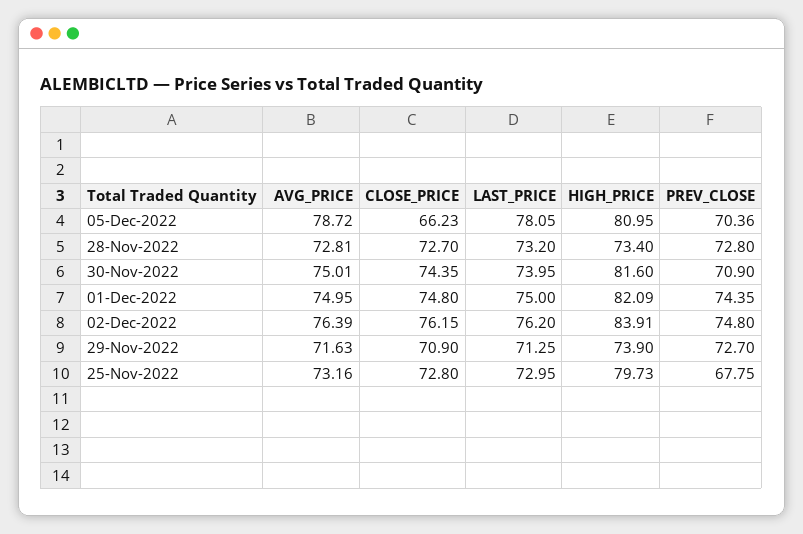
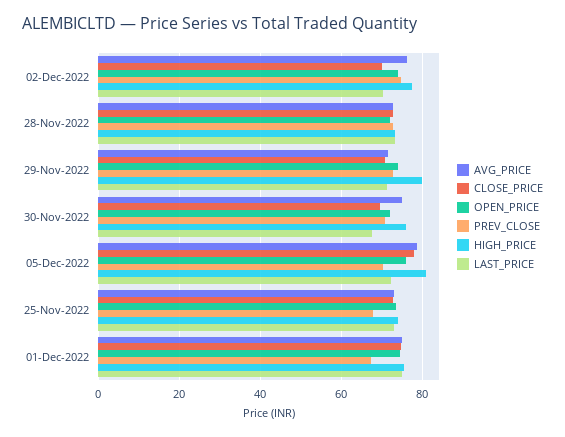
  {
    "AVG_PRICE": {
      "05-Dec-2022": 78.72,
      "28-Nov-2022": 72.81,
      "30-Nov-2022": 75.01,
      "01-Dec-2022": 74.95,
      "02-Dec-2022": 76.39,
      "29-Nov-2022": 71.63,
      "25-Nov-2022": 73.16
    },
    "CLOSE_PRICE": {
-     "05-Dec-2022": 66.23,
+     "05-Dec-2022": 78,
      "28-Nov-2022": 72.7,
-     "30-Nov-2022": 74.35,
+     "30-Nov-2022": 70,
      "01-Dec-2022": 74.8,
-     "02-Dec-2022": 76.15,
+     "02-Dec-2022": 70,
      "29-Nov-2022": 70.9,
      "25-Nov-2022": 72.8
    },
    "LAST_PRICE": {
-     "05-Dec-2022": 78.05,
+     "05-Dec-2022": 72,
      "28-Nov-2022": 73.2,
-     "30-Nov-2022": 73.95,
+     "30-Nov-2022": 68,
      "01-Dec-2022": 75,
-     "02-Dec-2022": 76.2,
+     "02-Dec-2022": 70,
      "29-Nov-2022": 71.25,
      "25-Nov-2022": 72.95
    },
    "HIGH_PRICE": {
      "05-Dec-2022": 80.95,
      "28-Nov-2022": 73.4,
-     "30-Nov-2022": 81.6,
+     "30-Nov-2022": 76,
-     "01-Dec-2022": 82.09,
+     "01-Dec-2022": 76,
-     "02-Dec-2022": 83.91,
+     "02-Dec-2022": 78,
-     "29-Nov-2022": 73.9,
+     "29-Nov-2022": 80,
-     "25-Nov-2022": 79.73
+     "25-Nov-2022": 74
    },
    "PREV_CLOSE": {
      "05-Dec-2022": 70.36,
      "28-Nov-2022": 72.8,
      "30-Nov-2022": 70.9,
-     "01-Dec-2022": 74.35,
+     "01-Dec-2022": 68,
      "02-Dec-2022": 74.8,
      "29-Nov-2022": 72.7,
      "25-Nov-2022": 67.75
-   }
+   },
+   "OPEN_PRICE": {
+     "02-Dec-2022": 74,
+     "28-Nov-2022": 72,
+     "29-Nov-2022": 74,
+     "30-Nov-2022": 72,
+     "05-Dec-2022": 76,
+     "25-Nov-2022": 74,
+     "01-Dec-2022": 74
+   }
  }

